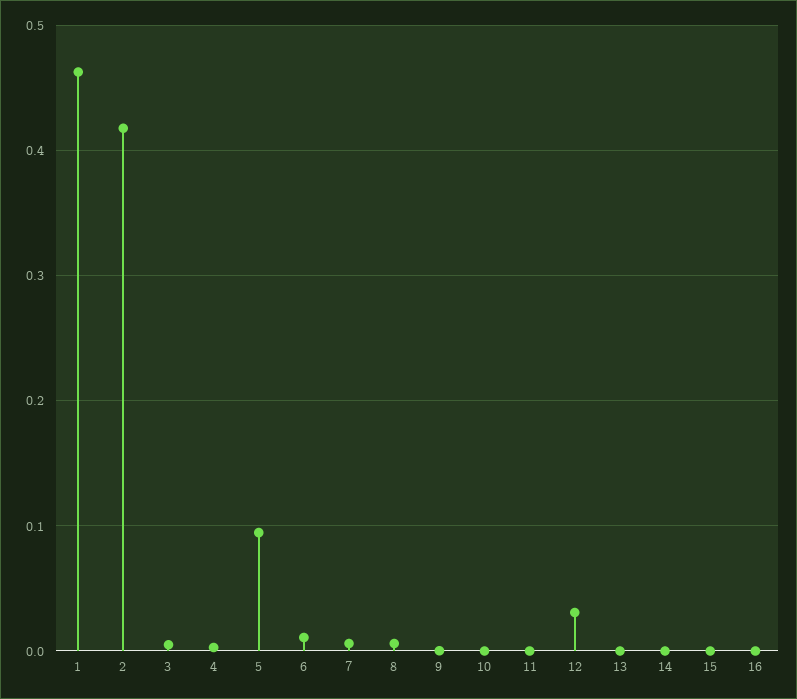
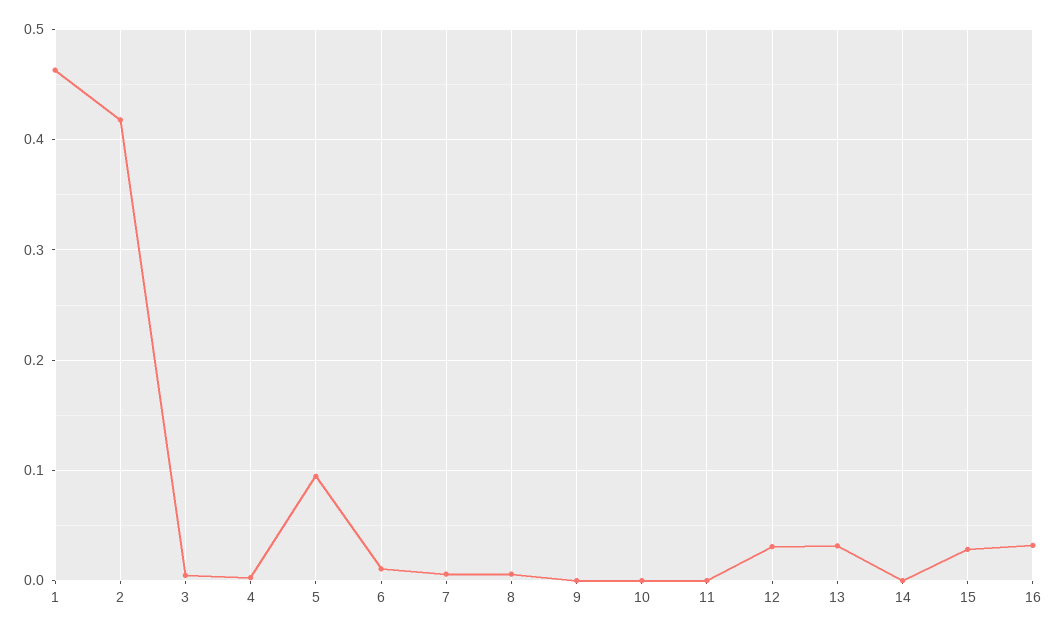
  {
    "1": 0.46,
    "2": 0.42,
    "3": 0,
    "4": 0,
    "5": 0.09,
    "6": 0.01,
    "7": 0.01,
    "8": 0.01,
    "9": 0,
    "10": 0,
    "11": 0,
    "12": 0.03,
-   "13": 0,
+   "13": 0.03,
    "14": 0,
-   "15": 0,
+   "15": 0.03,
-   "16": 0
+   "16": 0.03
  }

